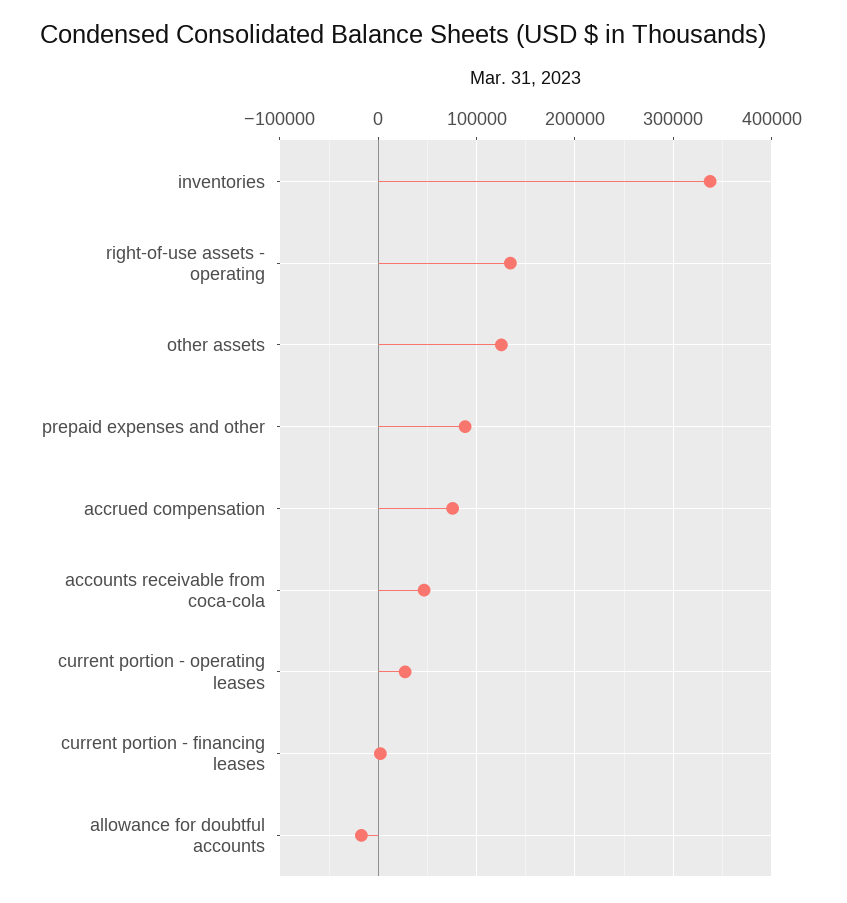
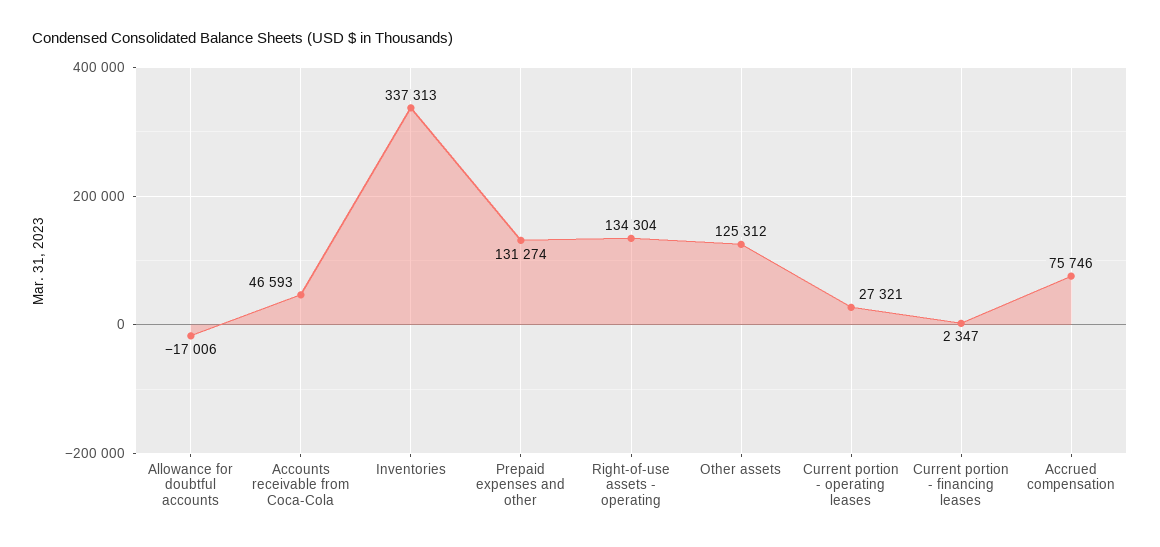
  {
    "inventories": 337313,
    "right-of-use assets - operating": 134304,
    "other assets": 125312,
-   "prepaid expenses and other": 90000,
+   "prepaid expenses and other": 131274,
    "accrued compensation": 75746,
    "accounts receivable from coca-cola": 46593,
    "current portion - operating leases": 27321,
    "current portion - financing leases": 2347,
    "allowance for doubtful accounts": -17006
  }

